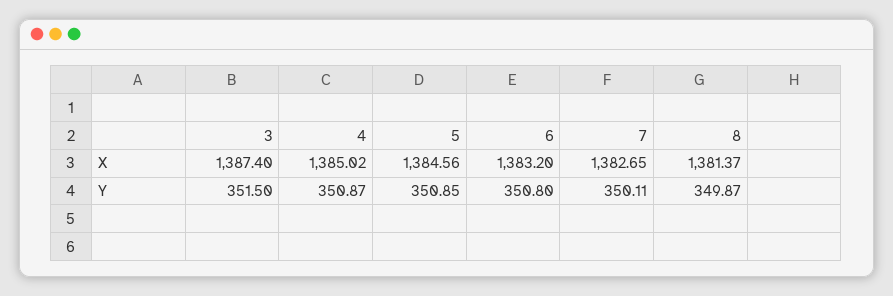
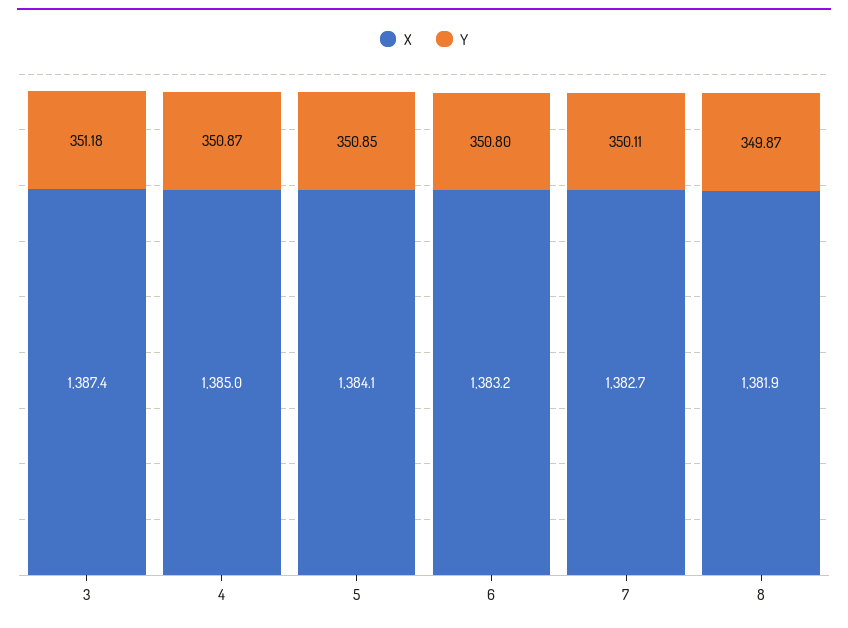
  {
    "X": {
      "3": 1387.4,
      "4": 1385.02,
-     "5": 1384.56,
+     "5": 1384.1,
      "6": 1383.2,
      "7": 1382.65,
-     "8": 1381.37
+     "8": 1381.9
    },
    "Y": {
-     "3": 351.5,
+     "3": 351.18,
      "4": 350.87,
      "5": 350.85,
      "6": 350.8,
      "7": 350.11,
      "8": 349.87
    }
  }

